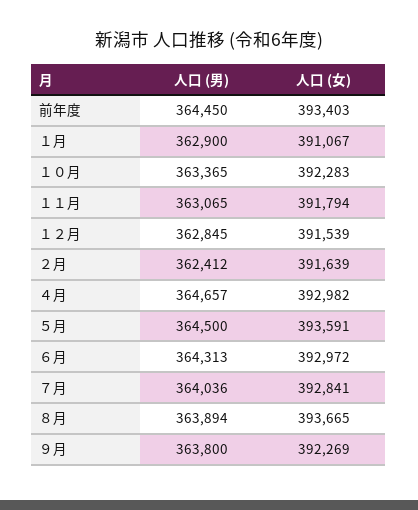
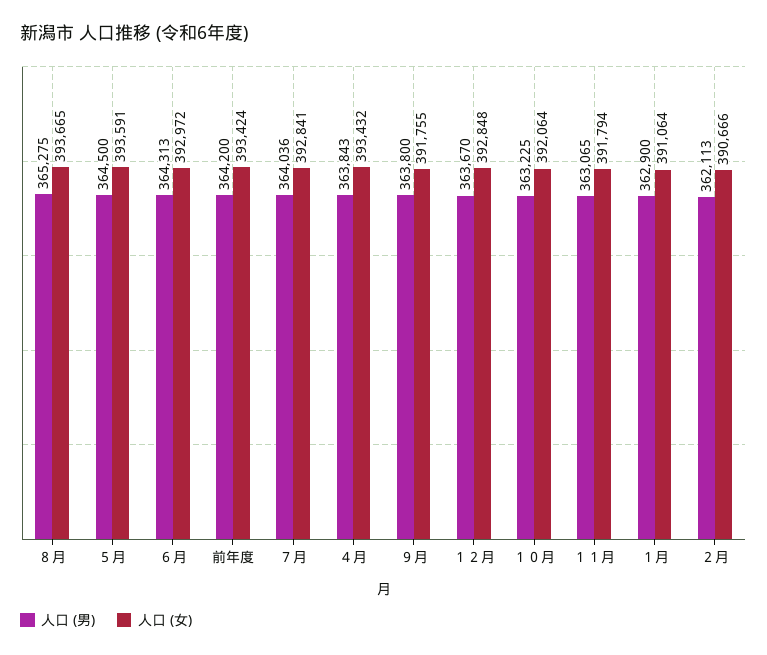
  {
    "人口 (男)": {
-     "前年度": 364450,
+     "前年度": 364200,
      "１月": 362900,
-     "１０月": 363365,
+     "１０月": 363225,
      "１１月": 363065,
-     "１２月": 362845,
+     "１２月": 363670,
-     "２月": 362412,
+     "２月": 362113,
-     "４月": 364657,
+     "４月": 363843,
      "５月": 364500,
      "６月": 364313,
      "７月": 364036,
-     "８月": 363894,
+     "８月": 365275,
      "９月": 363800
    },
    "人口 (女)": {
-     "前年度": 393403,
+     "前年度": 393424,
-     "１月": 391067,
+     "１月": 391064,
-     "１０月": 392283,
+     "１０月": 392064,
      "１１月": 391794,
-     "１２月": 391539,
+     "１２月": 392848,
-     "２月": 391639,
+     "２月": 390666,
-     "４月": 392982,
+     "４月": 393432,
      "５月": 393591,
      "６月": 392972,
      "７月": 392841,
      "８月": 393665,
-     "９月": 392269
+     "９月": 391755
    }
  }

